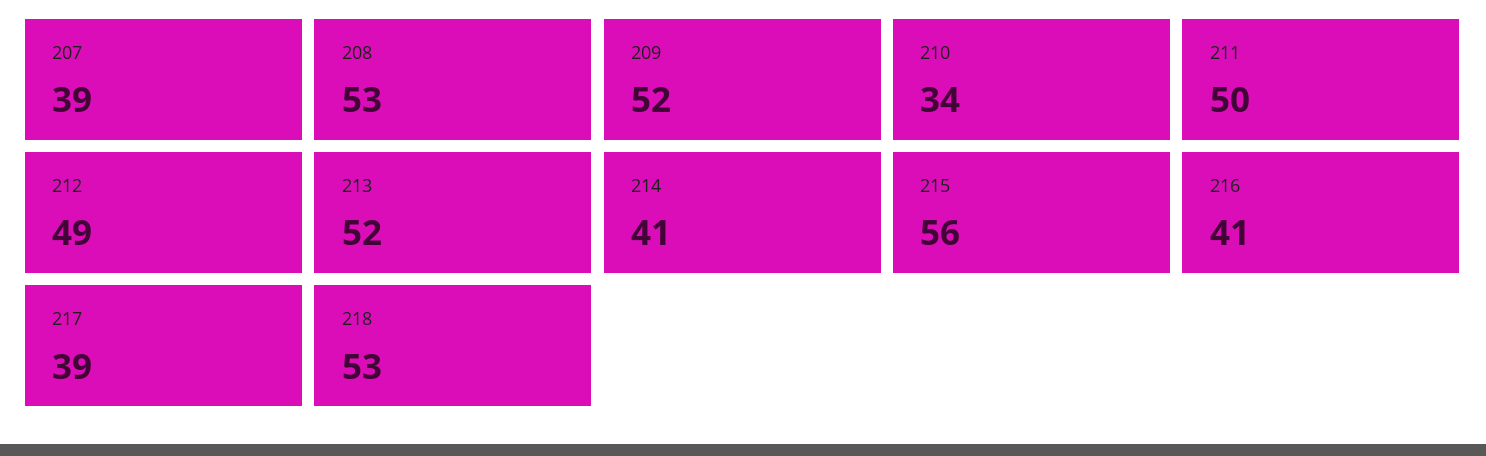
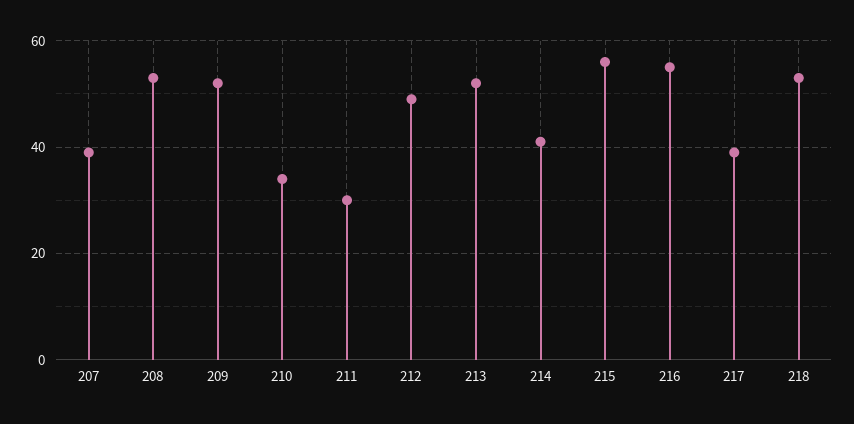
  {
    "207": 39,
    "208": 53,
    "209": 52,
    "210": 34,
-   "211": 50,
+   "211": 30,
    "212": 49,
    "213": 52,
    "214": 41,
    "215": 56,
-   "216": 41,
+   "216": 55,
    "217": 39,
    "218": 53
  }

